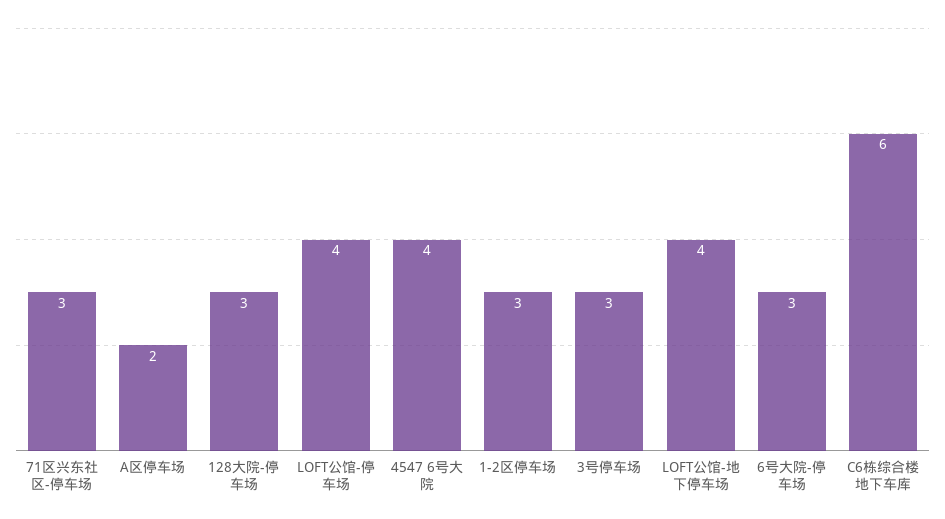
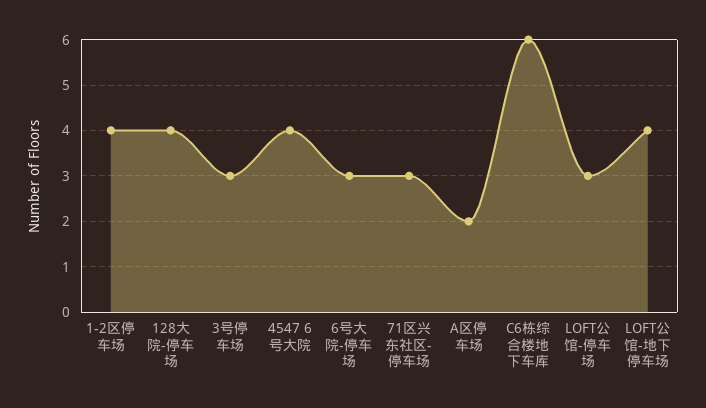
  {
    "71区兴东社区-停车场": 3,
    "A区停车场": 2,
-   "128大院-停车场": 3,
+   "128大院-停车场": 4,
-   "LOFT公馆-停车场": 4,
+   "LOFT公馆-停车场": 3,
    "4547 6号大院": 4,
-   "1-2区停车场": 3,
+   "1-2区停车场": 4,
    "3号停车场": 3,
    "LOFT公馆-地下停车场": 4,
    "6号大院-停车场": 3,
    "C6栋综合楼地下车库": 6
  }

